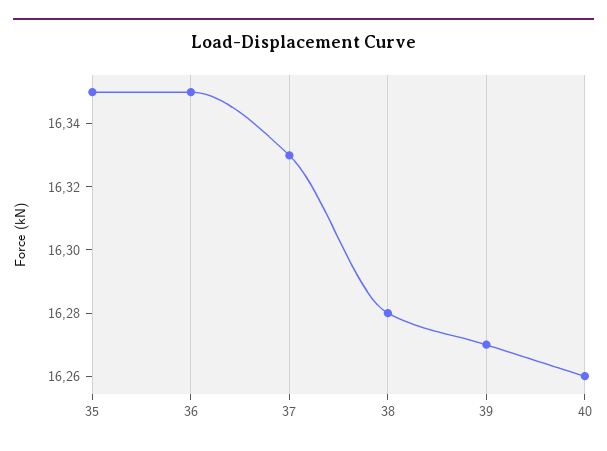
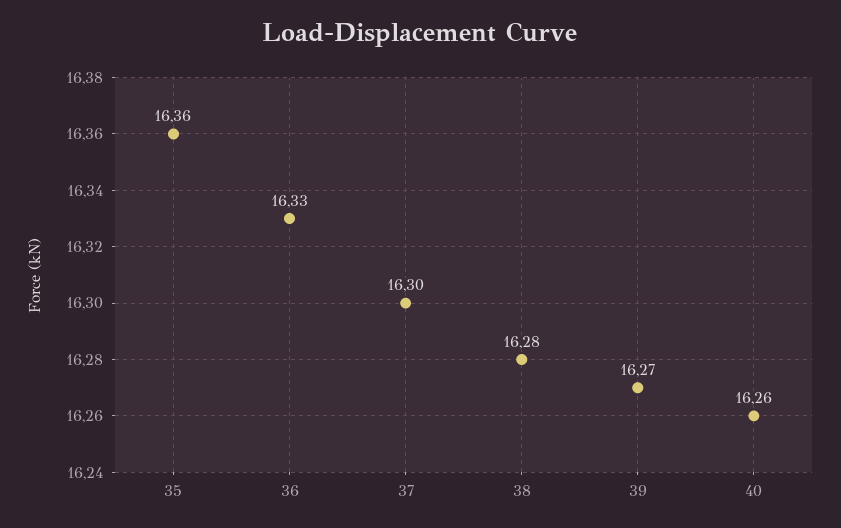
  {
-   "35": 16.35,
+   "35": 16.36,
-   "36": 16.35,
+   "36": 16.33,
-   "37": 16.33,
+   "37": 16.3,
    "38": 16.28,
    "39": 16.27,
    "40": 16.26
  }

